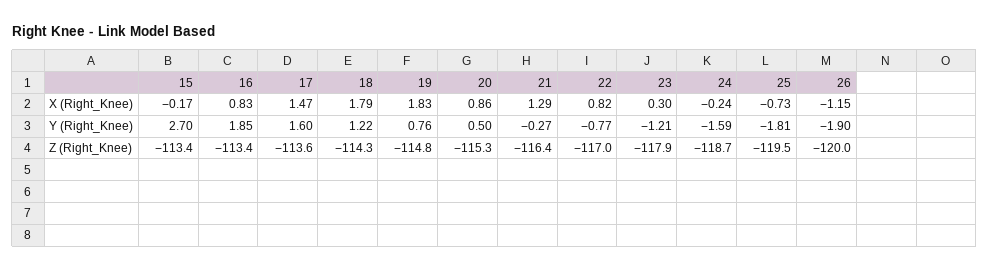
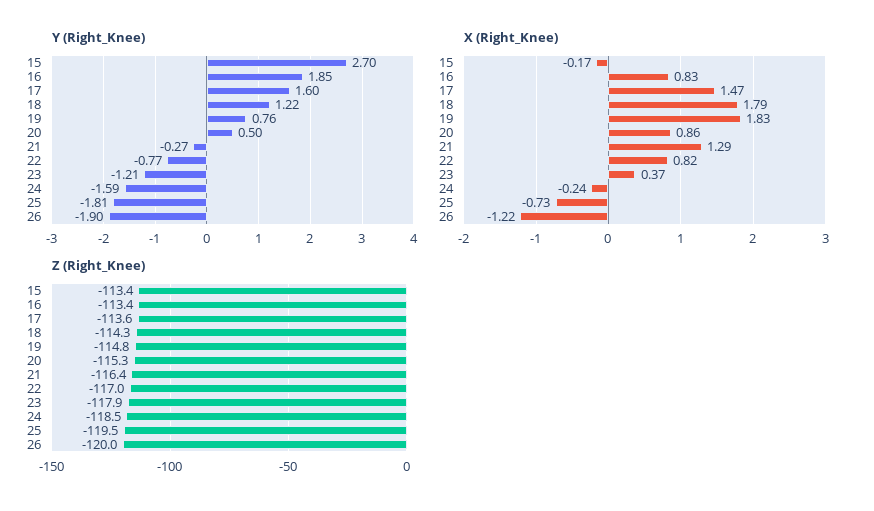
  {
    "X (Right_Knee)": {
      "15": -0.17,
      "16": 0.83,
      "17": 1.47,
      "18": 1.79,
      "19": 1.83,
      "20": 0.86,
      "21": 1.29,
      "22": 0.82,
-     "23": 0.3,
+     "23": 0.37,
      "24": -0.24,
      "25": -0.73,
-     "26": -1.15
+     "26": -1.22
    },
    "Y (Right_Knee)": {
      "15": 2.7,
      "16": 1.85,
      "17": 1.6,
      "18": 1.22,
      "19": 0.76,
      "20": 0.5,
      "21": -0.27,
      "22": -0.77,
      "23": -1.21,
      "24": -1.59,
      "25": -1.81,
      "26": -1.9
    },
    "Z (Right_Knee)": {
      "15": -113.4,
      "16": -113.4,
      "17": -113.6,
      "18": -114.3,
      "19": -114.8,
      "20": -115.3,
      "21": -116.4,
      "22": -117,
      "23": -117.9,
-     "24": -118.7,
+     "24": -118.5,
      "25": -119.5,
      "26": -120
    }
  }

